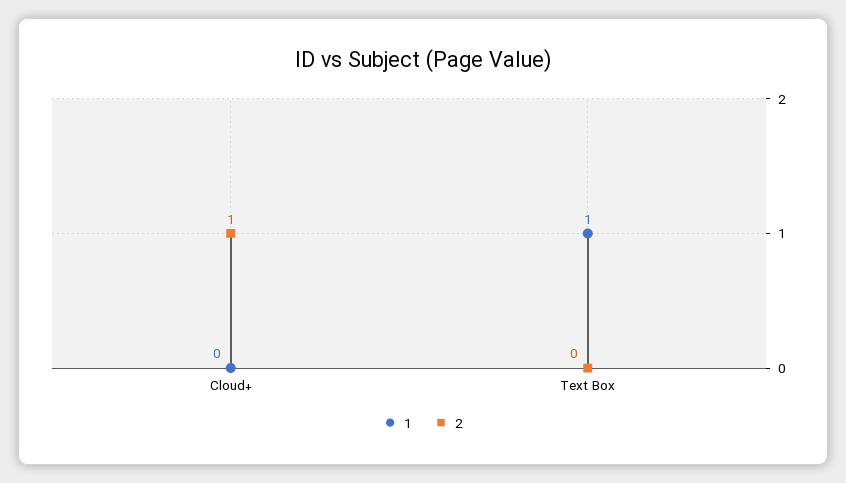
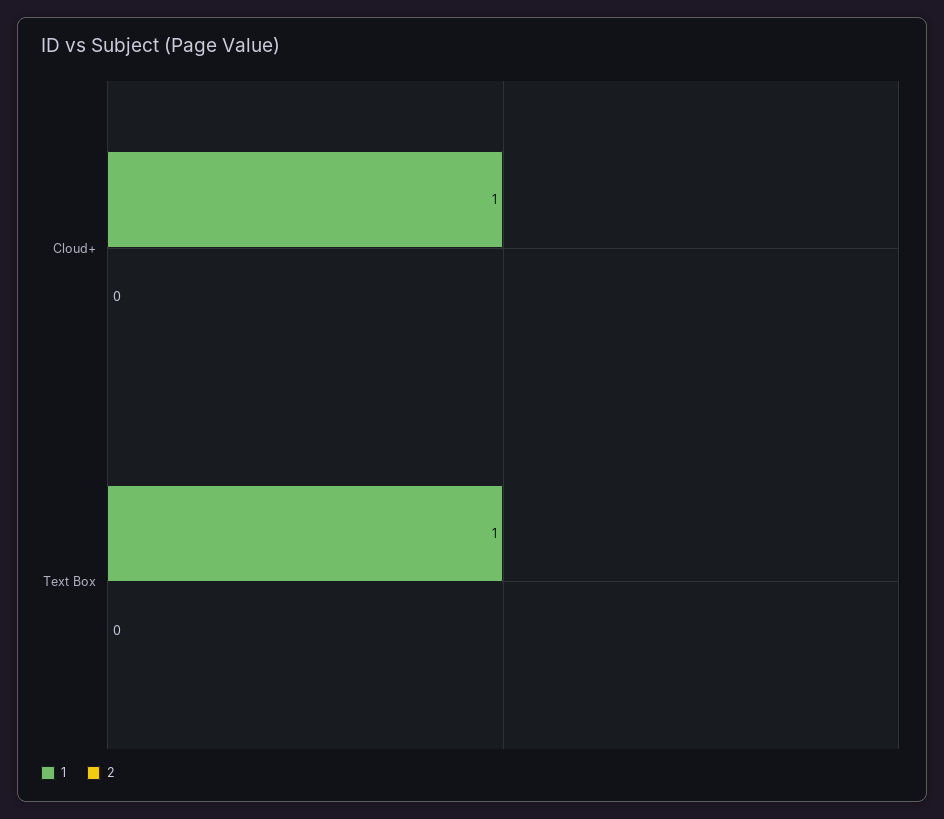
  {
    "1": {
-     "Cloud+": 0,
+     "Cloud+": 1,
      "Text Box": 1
    },
    "2": {
-     "Cloud+": 1,
+     "Cloud+": 0,
      "Text Box": 0
    }
  }

